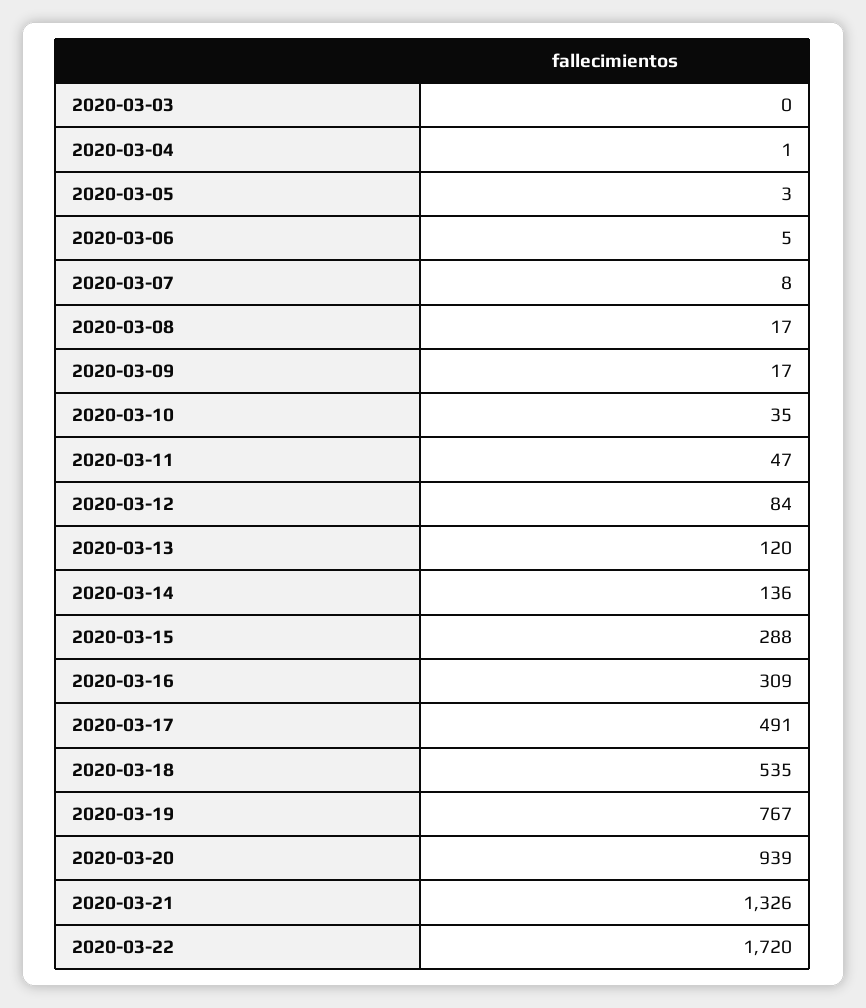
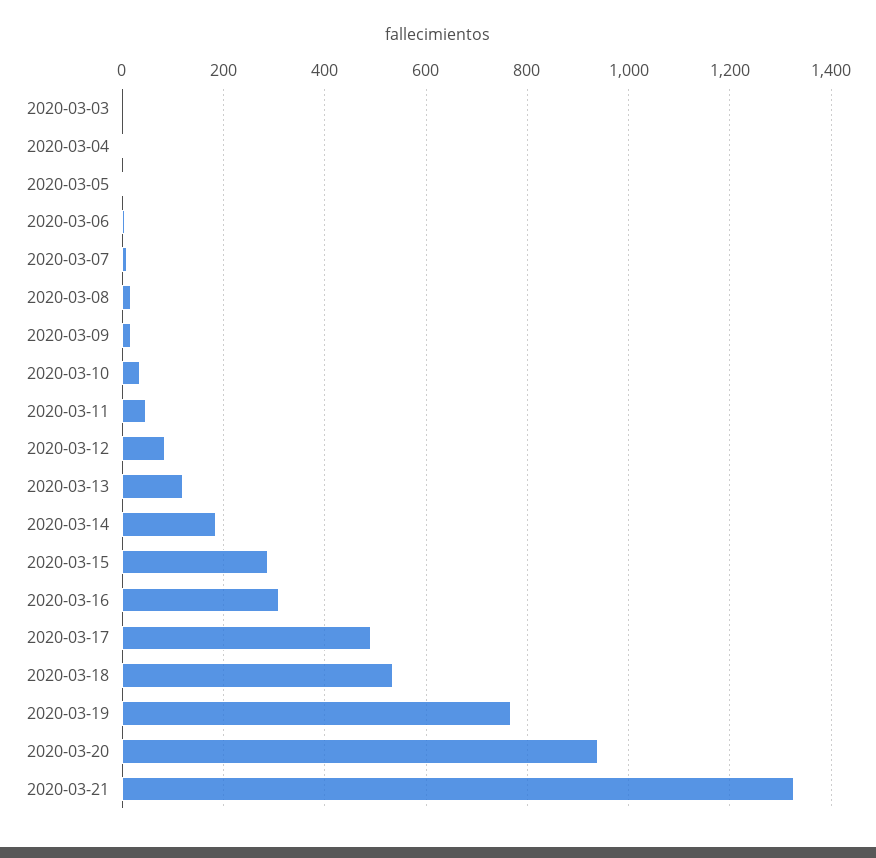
  {
    "2020-03-03": 0,
    "2020-03-04": 1,
    "2020-03-05": 3,
    "2020-03-06": 5,
    "2020-03-07": 8,
    "2020-03-08": 17,
    "2020-03-09": 17,
    "2020-03-10": 35,
    "2020-03-11": 47,
    "2020-03-12": 84,
    "2020-03-13": 120,
-   "2020-03-14": 136,
+   "2020-03-14": 180,
    "2020-03-15": 288,
    "2020-03-16": 309,
    "2020-03-17": 491,
    "2020-03-18": 535,
    "2020-03-19": 767,
    "2020-03-20": 939,
-   "2020-03-21": 1326,
+   "2020-03-21": 1326
-   "2020-03-22": 1720
  }

